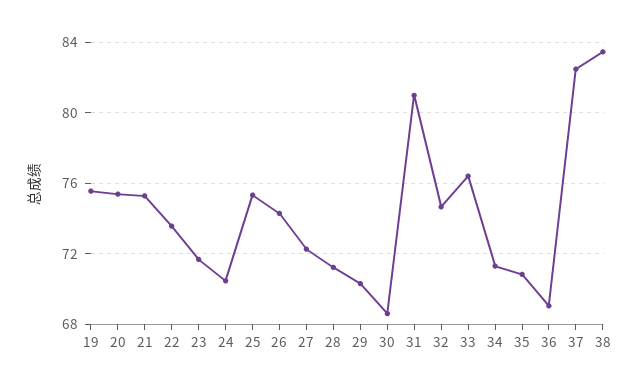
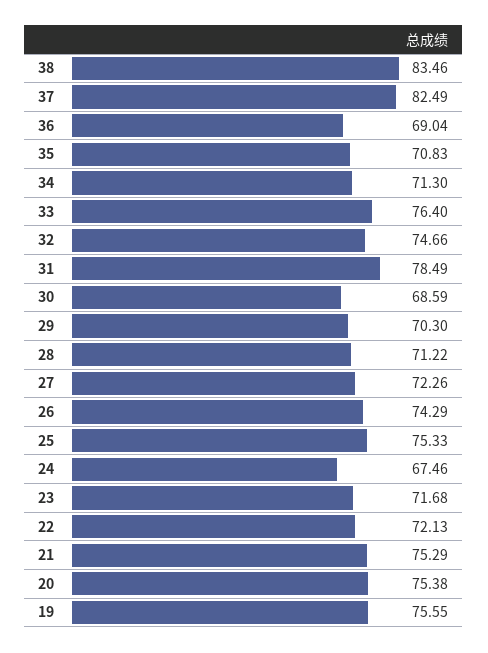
  {
    "19": 75.55,
    "20": 75.38,
    "21": 75.29,
-   "22": 73.5,
+   "22": 72.13,
    "23": 71.68,
-   "24": 70.5,
+   "24": 67.46,
    "25": 75.33,
    "26": 74.29,
    "27": 72.26,
    "28": 71.22,
    "29": 70.3,
    "30": 68.59,
-   "31": 81,
+   "31": 78.49,
    "32": 74.66,
    "33": 76.4,
    "34": 71.3,
    "35": 70.83,
    "36": 69.04,
    "37": 82.49,
    "38": 83.46
  }

